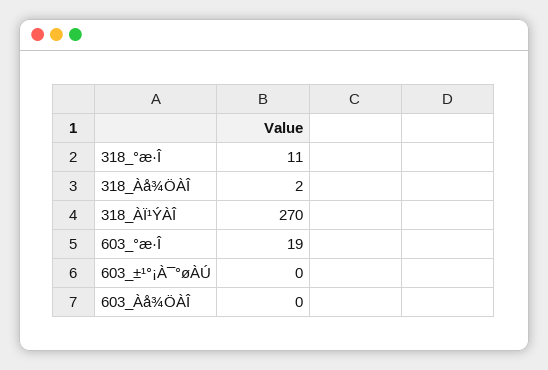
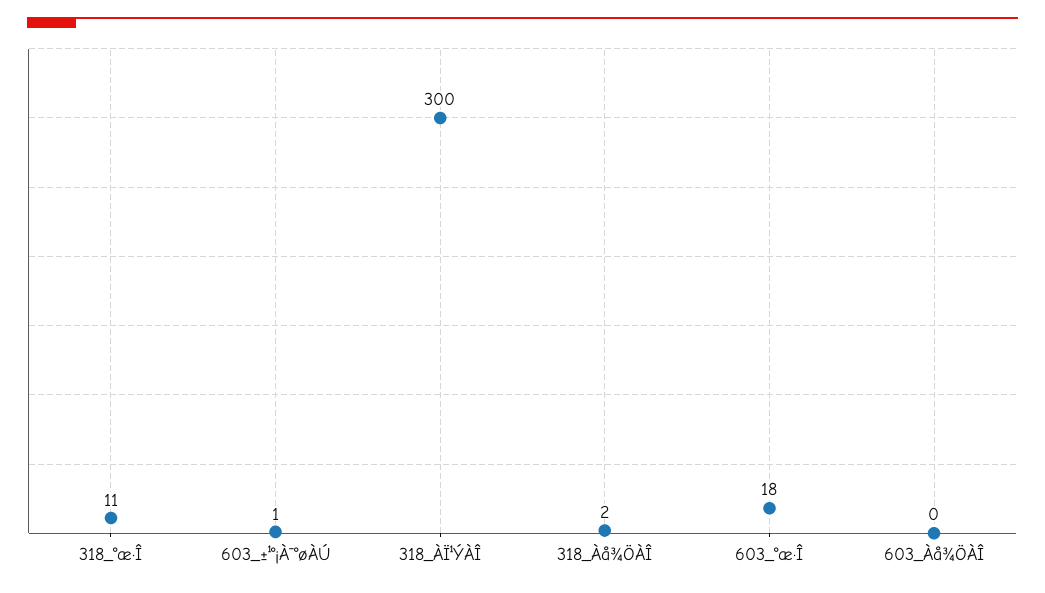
  {
    "318_°æ·Î": 11,
    "318_Àå¾ÖÀÎ": 2,
-   "318_ÀÏ¹ÝÀÎ": 270,
+   "318_ÀÏ¹ÝÀÎ": 300,
-   "603_°æ·Î": 19,
+   "603_°æ·Î": 18,
-   "603_±¹°¡À¯°øÀÚ": 0,
+   "603_±¹°¡À¯°øÀÚ": 1,
    "603_Àå¾ÖÀÎ": 0
  }

